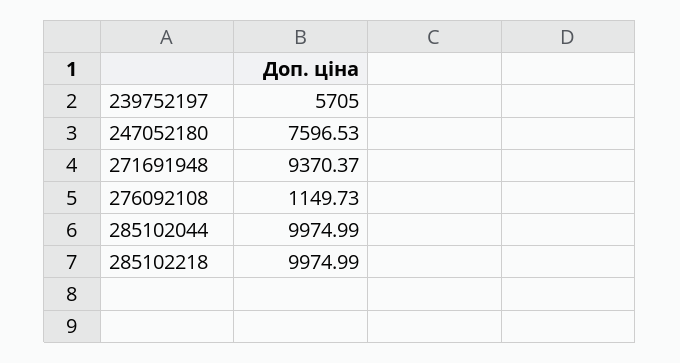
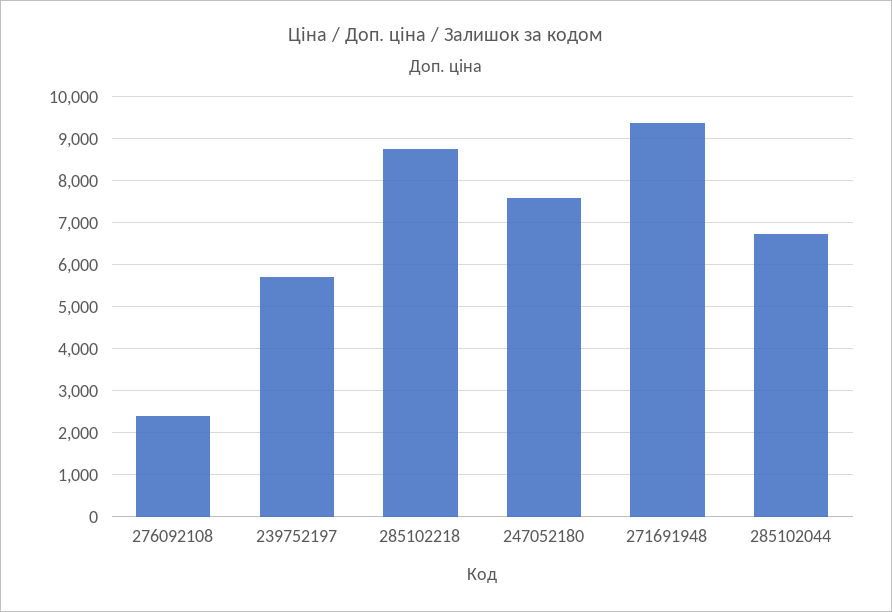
  {
    "239752197": 5705,
    "247052180": 7596.53,
    "271691948": 9370.37,
-   "276092108": 1149.73,
+   "276092108": 2400,
-   "285102044": 9974.99,
+   "285102044": 6800,
-   "285102218": 9974.99
+   "285102218": 8800
  }

